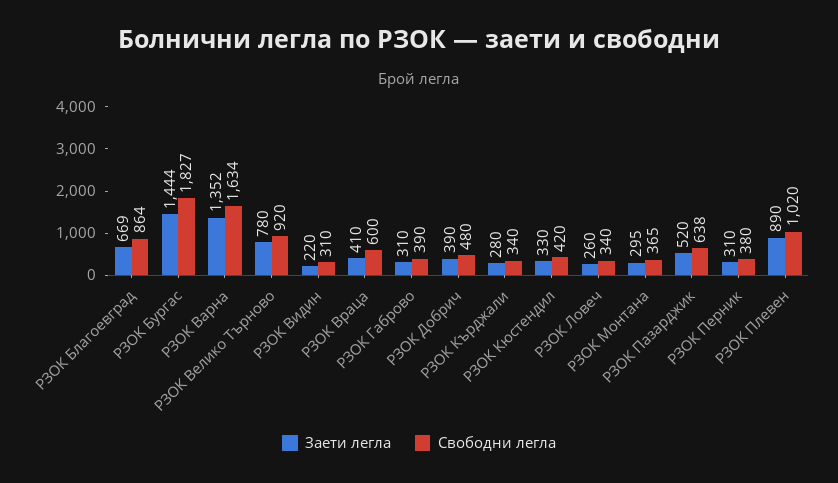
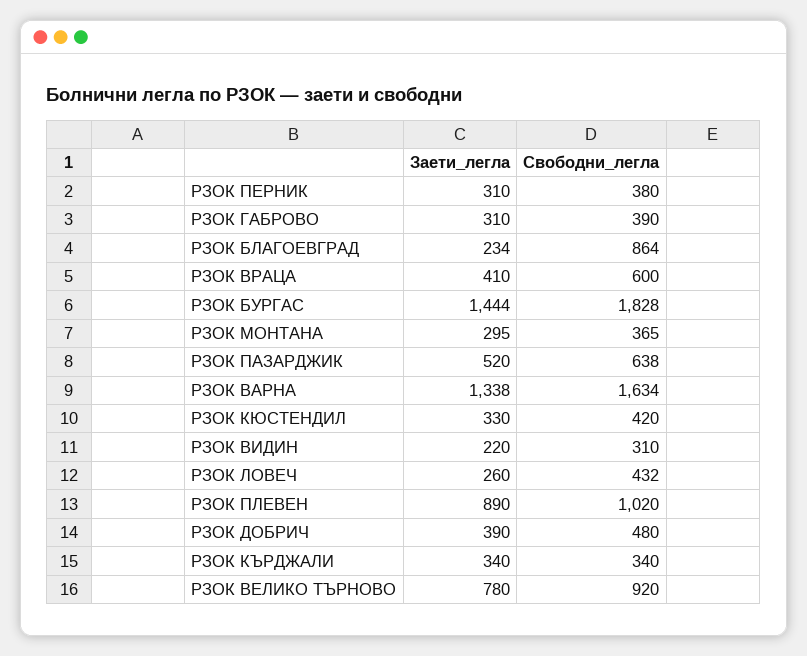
  {
    "Заети легла": {
-     "РЗОК Благоевград": 669,
+     "РЗОК Благоевград": 234,
      "РЗОК Бургас": 1444,
-     "РЗОК Варна": 1352,
+     "РЗОК Варна": 1338,
      "РЗОК Велико Търново": 780,
      "РЗОК Видин": 220,
      "РЗОК Враца": 410,
      "РЗОК Габрово": 310,
      "РЗОК Добрич": 390,
-     "РЗОК Кърджали": 280,
+     "РЗОК Кърджали": 340,
      "РЗОК Кюстендил": 330,
      "РЗОК Ловеч": 260,
      "РЗОК Монтана": 295,
      "РЗОК Пазарджик": 520,
      "РЗОК Перник": 310,
      "РЗОК Плевен": 890
    },
    "Свободни легла": {
      "РЗОК Благоевград": 864,
-     "РЗОК Бургас": 1827,
+     "РЗОК Бургас": 1828,
      "РЗОК Варна": 1634,
      "РЗОК Велико Търново": 920,
      "РЗОК Видин": 310,
      "РЗОК Враца": 600,
      "РЗОК Габрово": 390,
      "РЗОК Добрич": 480,
      "РЗОК Кърджали": 340,
      "РЗОК Кюстендил": 420,
-     "РЗОК Ловеч": 340,
+     "РЗОК Ловеч": 432,
      "РЗОК Монтана": 365,
      "РЗОК Пазарджик": 638,
      "РЗОК Перник": 380,
      "РЗОК Плевен": 1020
    }
  }

